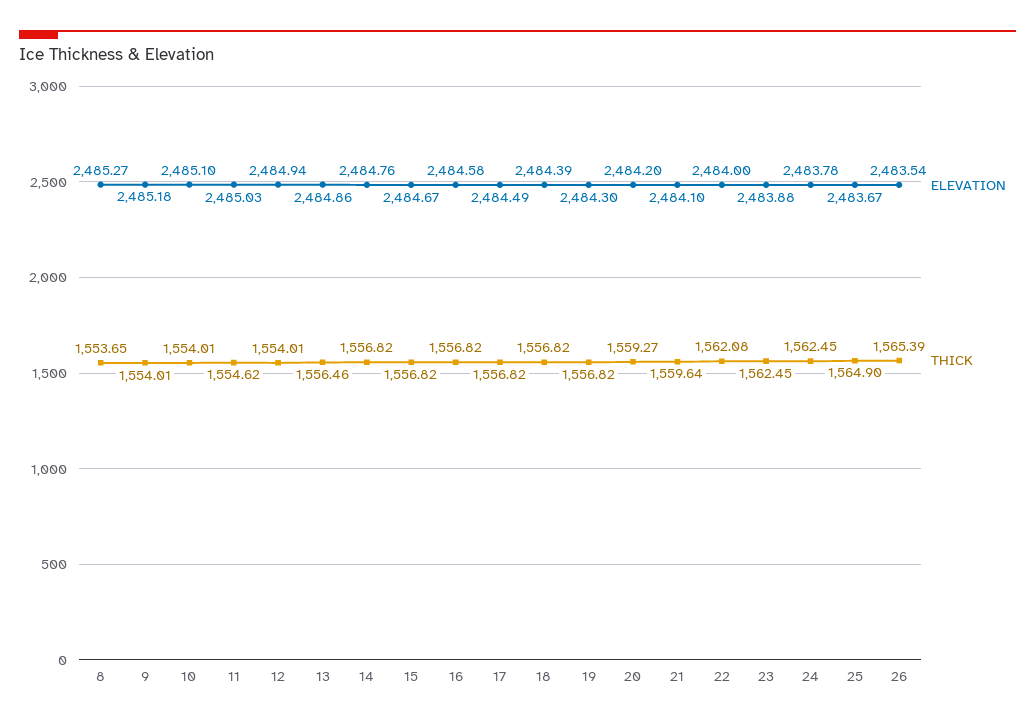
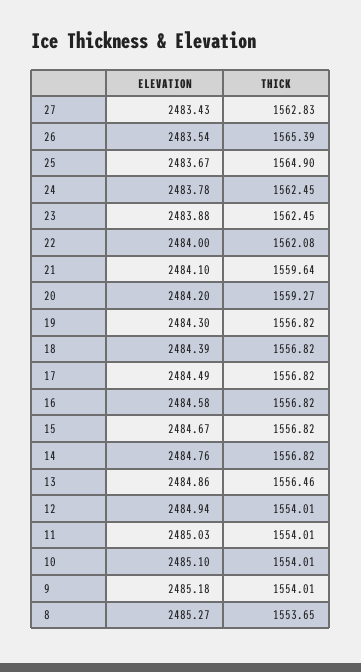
  {
    "ELEVATION": {
      "8": 2485.27,
      "9": 2485.18,
      "10": 2485.1,
      "11": 2485.03,
      "12": 2484.94,
      "13": 2484.86,
      "14": 2484.76,
      "15": 2484.67,
      "16": 2484.58,
      "17": 2484.49,
      "18": 2484.39,
      "19": 2484.3,
      "20": 2484.2,
      "21": 2484.1,
      "22": 2484,
      "23": 2483.88,
      "24": 2483.78,
      "25": 2483.67,
-     "26": 2483.54
+     "26": 2483.54,
+     "27": 2483.43
    },
    "THICK": {
      "8": 1553.65,
      "9": 1554.01,
      "10": 1554.01,
-     "11": 1554.62,
+     "11": 1554.01,
      "12": 1554.01,
      "13": 1556.46,
      "14": 1556.82,
      "15": 1556.82,
      "16": 1556.82,
      "17": 1556.82,
      "18": 1556.82,
      "19": 1556.82,
      "20": 1559.27,
      "21": 1559.64,
      "22": 1562.08,
      "23": 1562.45,
      "24": 1562.45,
      "25": 1564.9,
-     "26": 1565.39
+     "26": 1565.39,
+     "27": 1562.83
    }
  }

